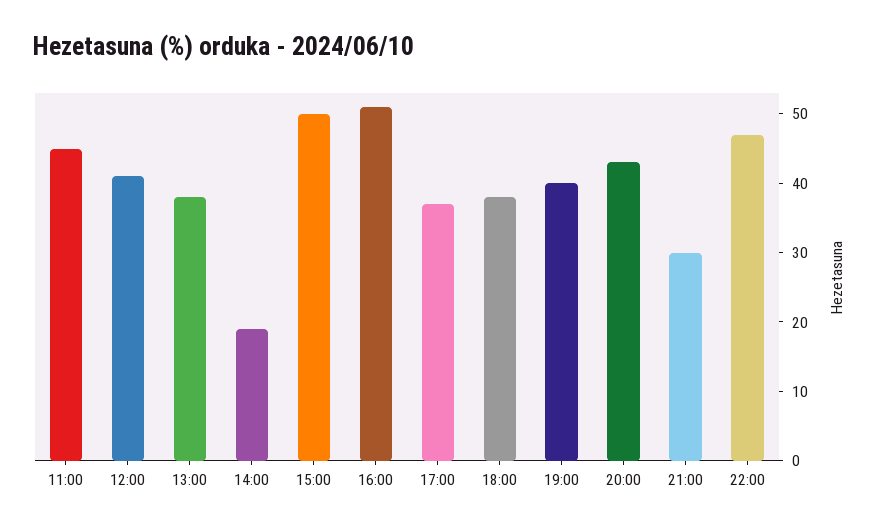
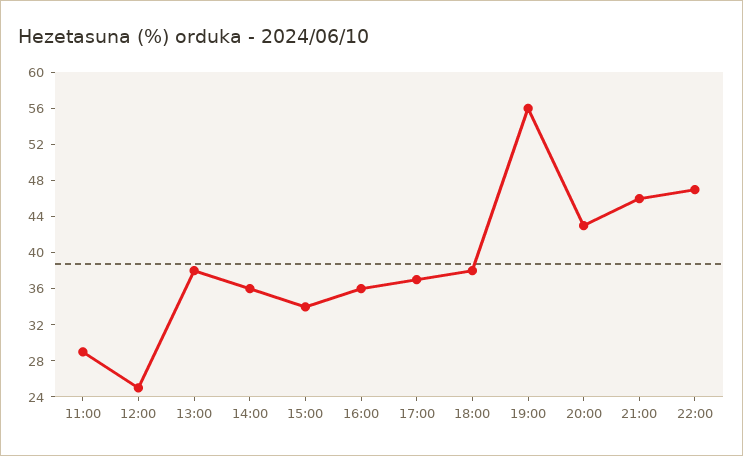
  {
-   "11:00": 45,
+   "11:00": 29,
-   "12:00": 40,
+   "12:00": 25,
    "13:00": 38,
-   "14:00": 20,
+   "14:00": 36,
-   "15:00": 50,
+   "15:00": 34,
-   "16:00": 50,
+   "16:00": 36,
    "17:00": 37,
    "18:00": 38,
-   "19:00": 40,
+   "19:00": 56,
    "20:00": 43,
-   "21:00": 30,
+   "21:00": 46,
    "22:00": 47
  }

